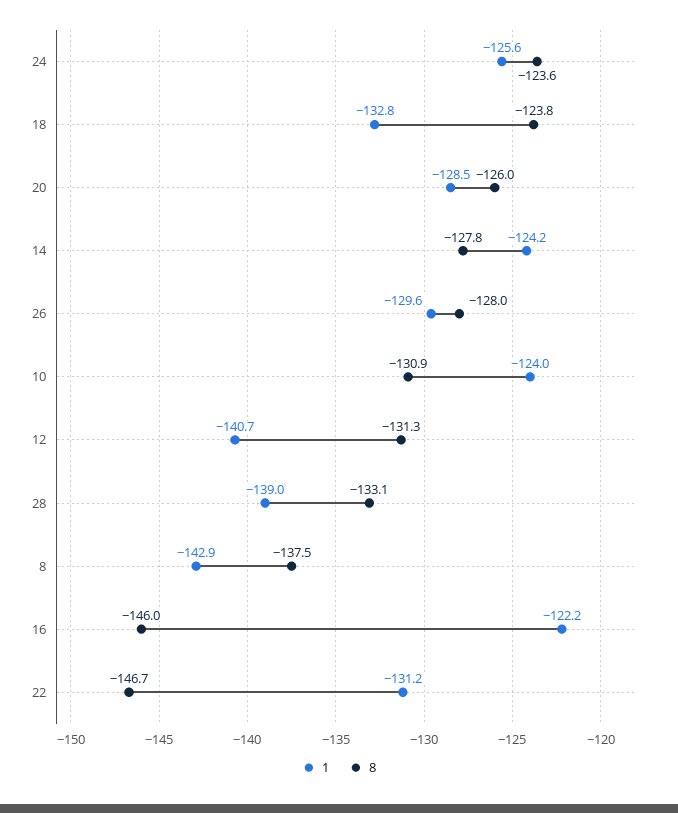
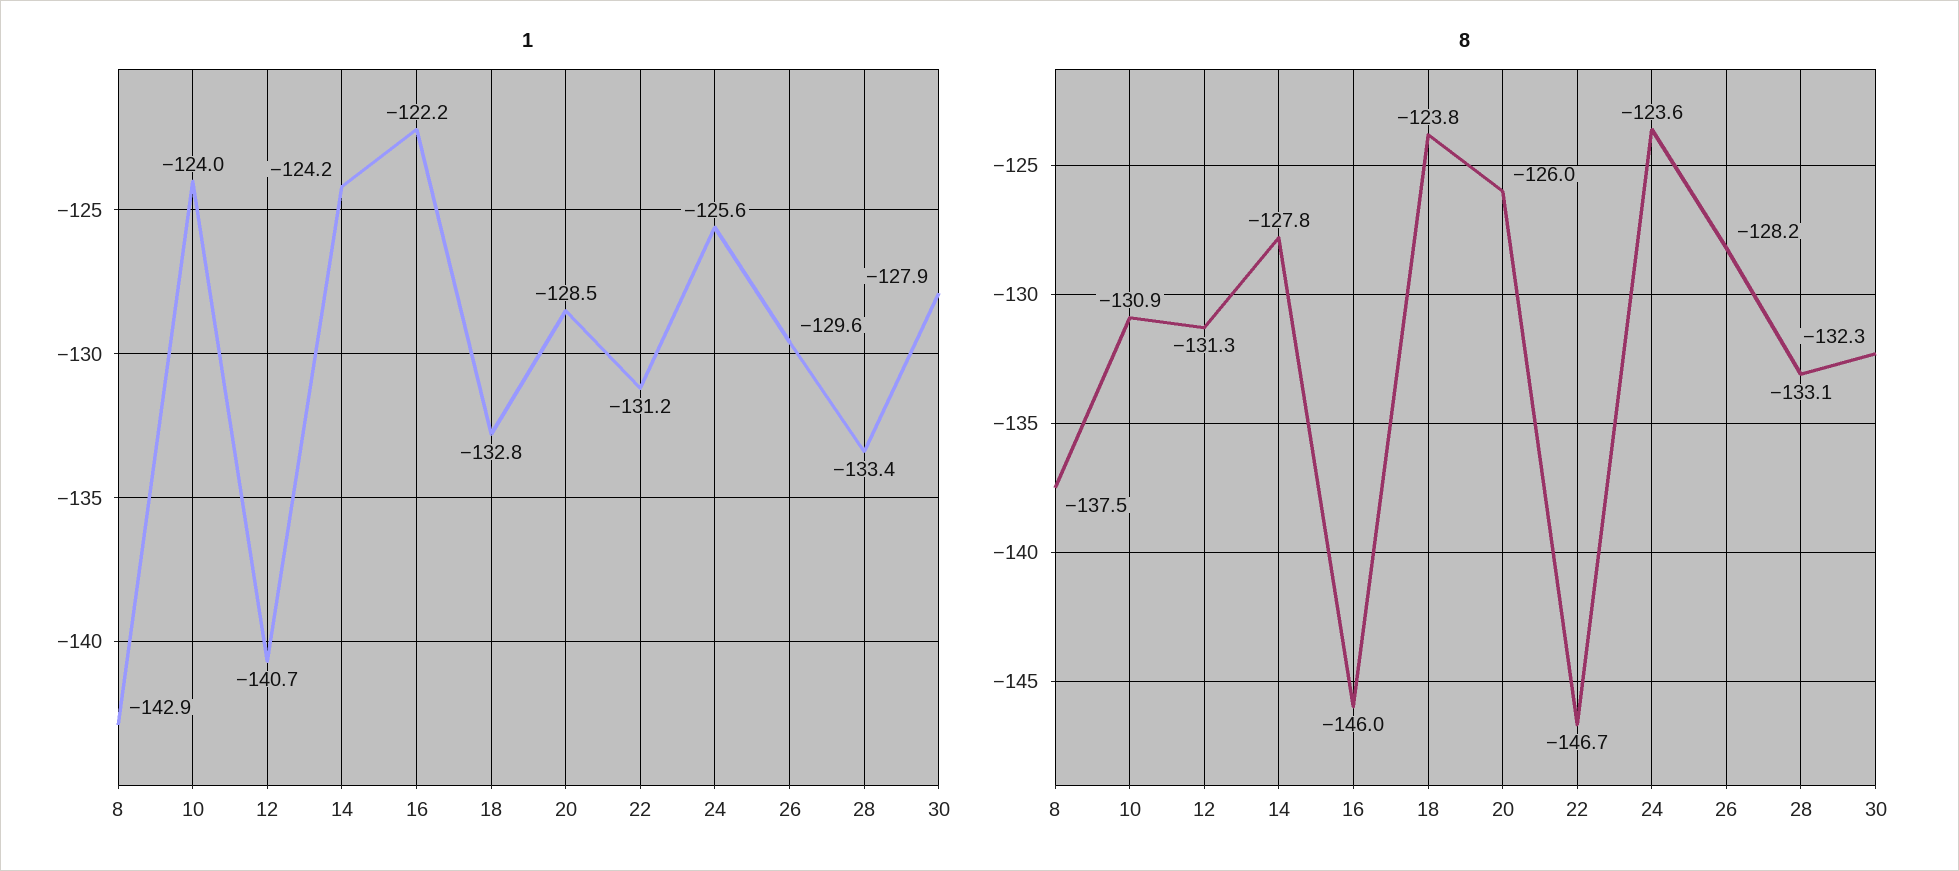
  {
    "1": {
      "24": -125.6,
      "18": -132.8,
      "20": -128.5,
      "14": -124.2,
      "26": -129.6,
      "10": -124,
      "12": -140.7,
-     "28": -139,
+     "28": -133.4,
      "8": -142.9,
      "16": -122.2,
-     "22": -131.2
+     "22": -131.2,
+     "30": -127.9
    },
    "8": {
      "24": -123.6,
      "18": -123.8,
      "20": -126,
      "14": -127.8,
-     "26": -128,
+     "26": -128.2,
      "10": -130.9,
      "12": -131.3,
      "28": -133.1,
      "8": -137.5,
      "16": -146,
-     "22": -146.7
+     "22": -146.7,
+     "30": -132.3
    }
  }

